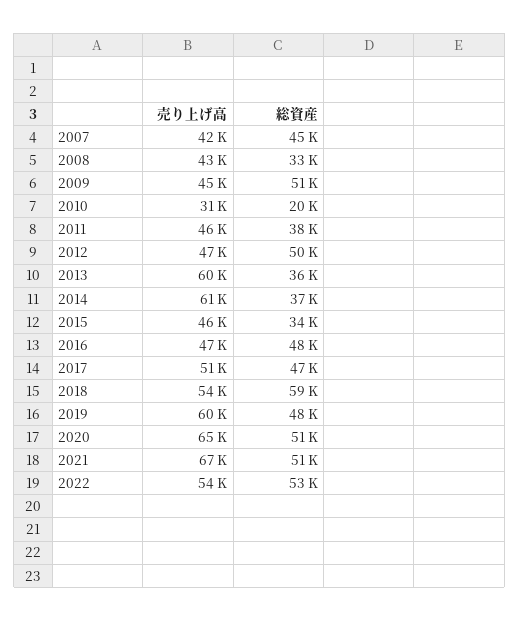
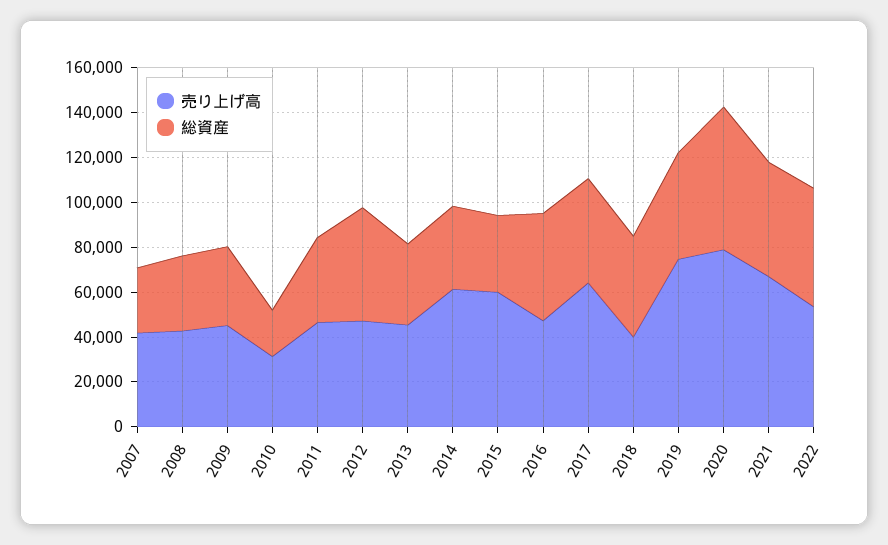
  {
    "売り上げ高": {
      "2007": 42000,
      "2008": 43000,
      "2009": 45000,
      "2010": 31000,
      "2011": 46000,
      "2012": 47000,
-     "2013": 60000,
+     "2013": 45000,
      "2014": 61000,
-     "2015": 46000,
+     "2015": 60000,
      "2016": 47000,
-     "2017": 51000,
+     "2017": 65000,
-     "2018": 54000,
+     "2018": 40000,
-     "2019": 60000,
+     "2019": 75000,
-     "2020": 65000,
+     "2020": 80000,
      "2021": 67000,
      "2022": 54000
    },
    "総資産": {
-     "2007": 45000,
+     "2007": 30000,
      "2008": 33000,
-     "2009": 51000,
+     "2009": 35000,
      "2010": 20000,
      "2011": 38000,
      "2012": 50000,
      "2013": 36000,
      "2014": 37000,
      "2015": 34000,
      "2016": 48000,
      "2017": 47000,
-     "2018": 59000,
+     "2018": 45000,
      "2019": 48000,
-     "2020": 51000,
+     "2020": 65000,
      "2021": 51000,
      "2022": 53000
    }
  }

